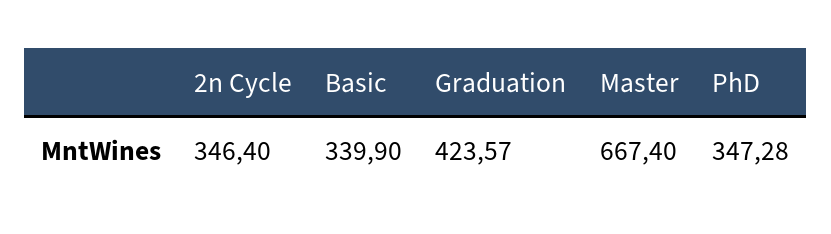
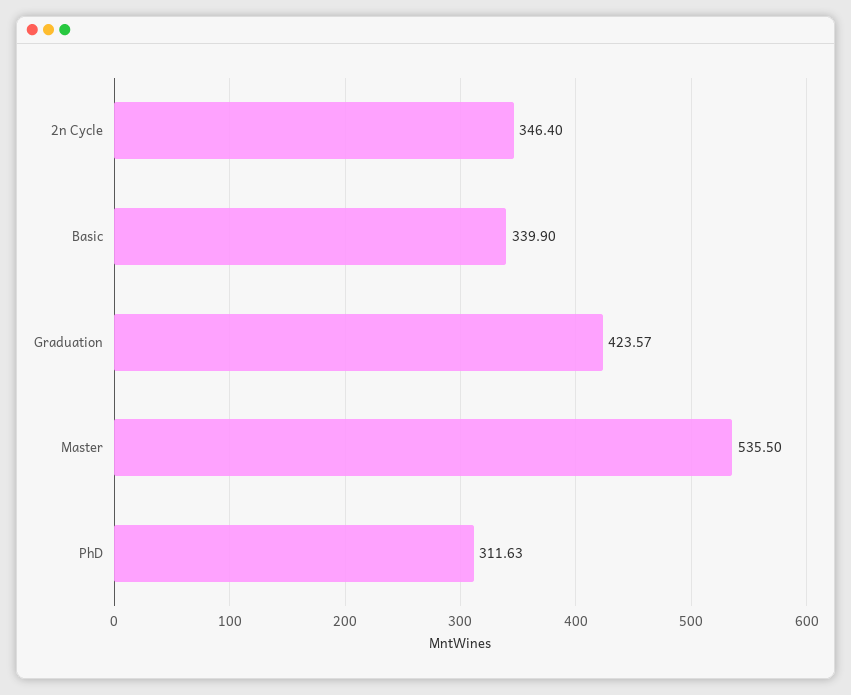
  {
    "2n Cycle": 346.4,
    "Basic": 339.9,
    "Graduation": 423.57,
-   "Master": 667.4,
+   "Master": 535.5,
-   "PhD": 347.28
+   "PhD": 311.63
  }

